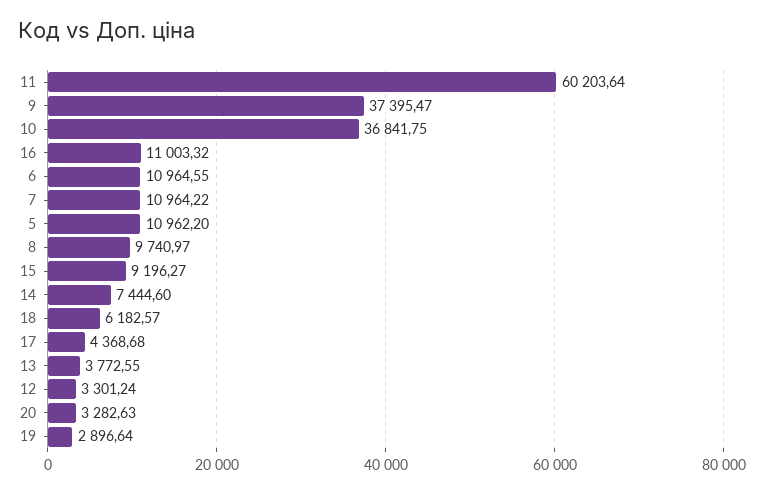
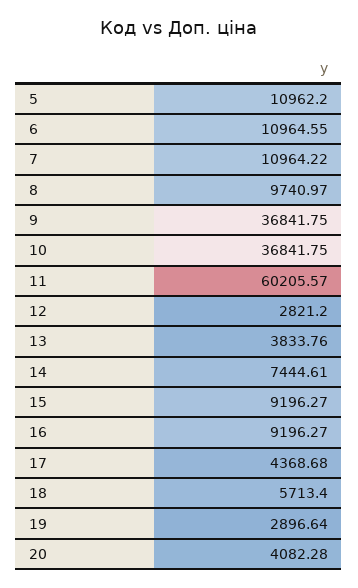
  {
-   "11": 60203.64,
+   "11": 60205.57,
-   "9": 37395.47,
+   "9": 36841.75,
    "10": 36841.75,
-   "16": 11003.32,
+   "16": 9196.27,
    "6": 10964.55,
    "7": 10964.22,
    "5": 10962.2,
    "8": 9740.97,
    "15": 9196.27,
-   "14": 7444.6,
+   "14": 7444.61,
-   "18": 6182.57,
+   "18": 5713.4,
    "17": 4368.68,
-   "13": 3772.55,
+   "13": 3833.76,
-   "12": 3301.24,
+   "12": 2821.2,
-   "20": 3282.63,
+   "20": 4082.28,
    "19": 2896.64
  }

